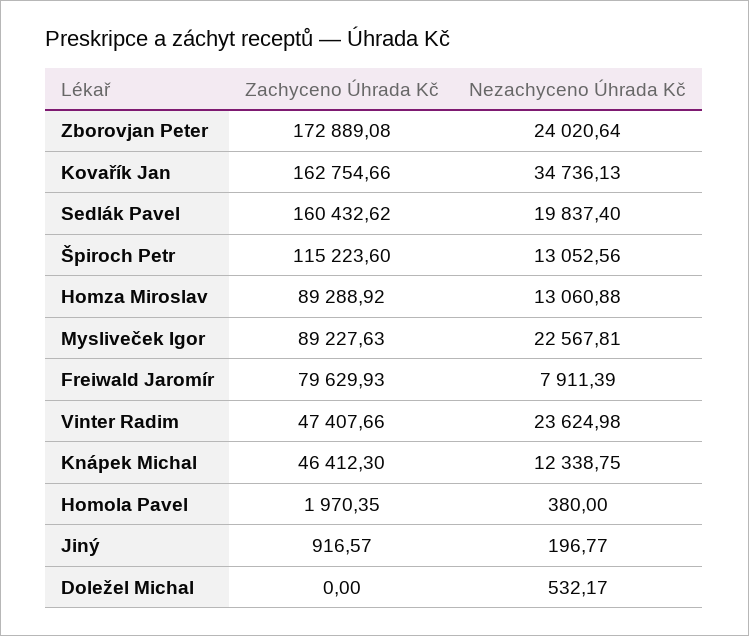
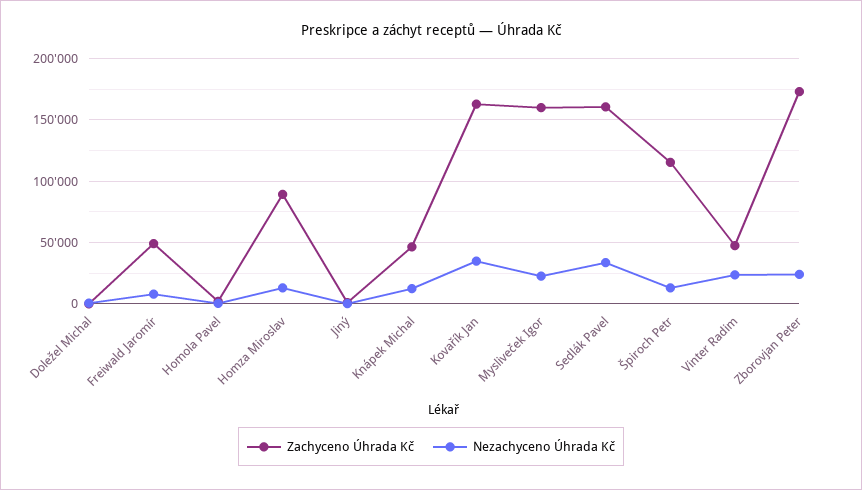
  {
    "Zachyceno Úhrada Kč": {
      "Zborovjan Peter": 172889.08,
      "Kovařík Jan": 162754.66,
      "Sedlák Pavel": 160432.62,
      "Špiroch Petr": 115223.6,
      "Homza Miroslav": 89288.92,
-     "Mysliveček Igor": 89227.63,
+     "Mysliveček Igor": 160000,
-     "Freiwald Jaromír": 79629.93,
+     "Freiwald Jaromír": 50000,
      "Vinter Radim": 47407.66,
      "Knápek Michal": 46412.3,
      "Homola Pavel": 1970.35,
      "Jiný": 916.57,
      "Doležel Michal": 0
    },
    "Nezachyceno Úhrada Kč": {
      "Zborovjan Peter": 24020.64,
      "Kovařík Jan": 34736.13,
-     "Sedlák Pavel": 19837.4,
+     "Sedlák Pavel": 35000,
      "Špiroch Petr": 13052.56,
      "Homza Miroslav": 13060.88,
      "Mysliveček Igor": 22567.81,
      "Freiwald Jaromír": 7911.39,
      "Vinter Radim": 23624.98,
      "Knápek Michal": 12338.75,
      "Homola Pavel": 380,
      "Jiný": 196.77,
      "Doležel Michal": 532.17
    }
  }

